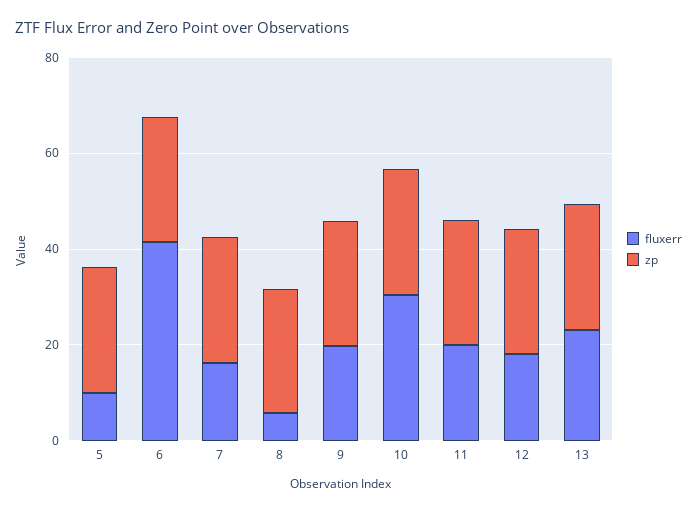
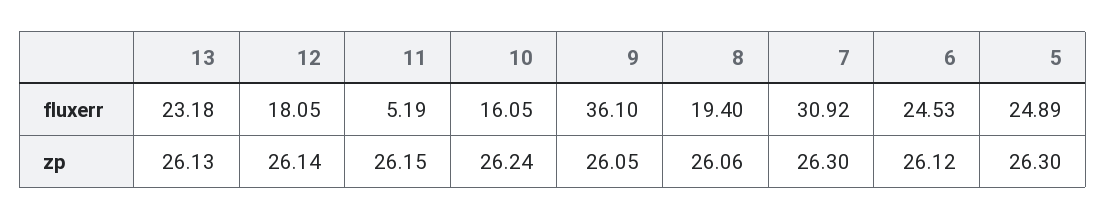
  {
    "fluxerr": {
-     "5": 10,
+     "5": 24.89,
-     "6": 40,
+     "6": 24.53,
-     "7": 15,
+     "7": 30.92,
-     "8": 5,
+     "8": 19.4,
-     "9": 20,
+     "9": 36.1,
-     "10": 30,
+     "10": 16.05,
-     "11": 20,
+     "11": 5.19,
      "12": 18.05,
      "13": 23.18
    },
    "zp": {
      "5": 26.3,
      "6": 26.12,
      "7": 26.3,
      "8": 26.06,
      "9": 26.05,
      "10": 26.24,
      "11": 26.15,
      "12": 26.14,
      "13": 26.13
    }
  }

